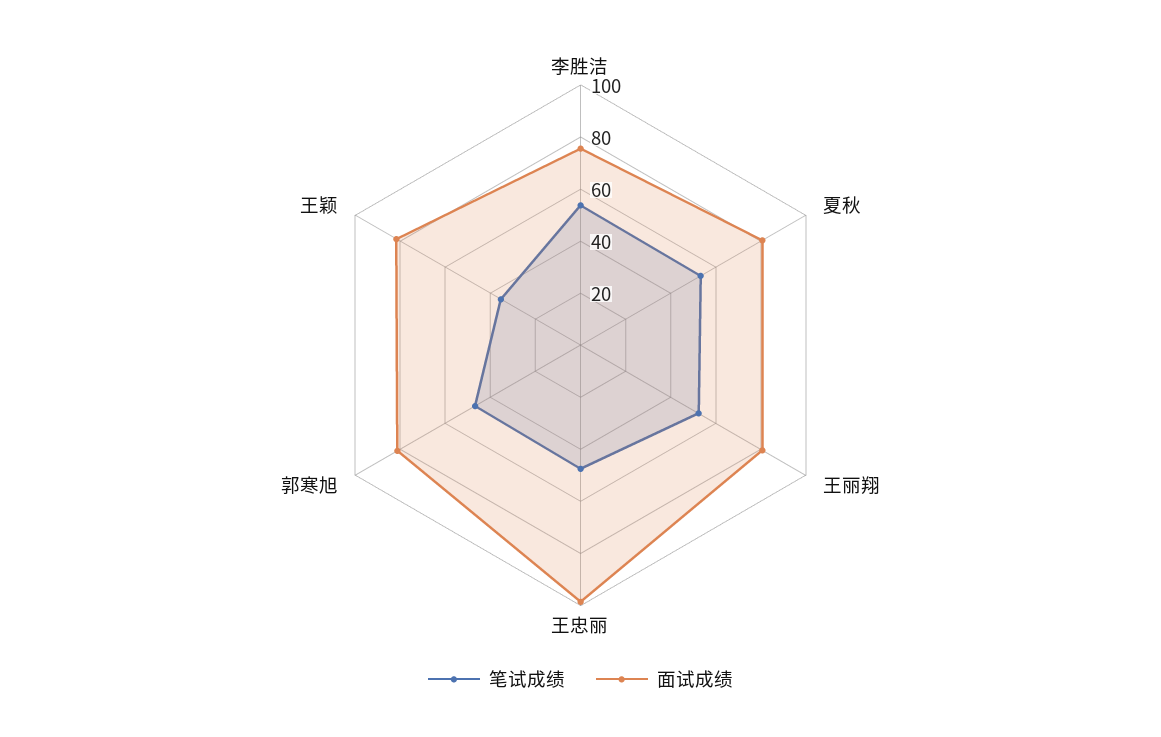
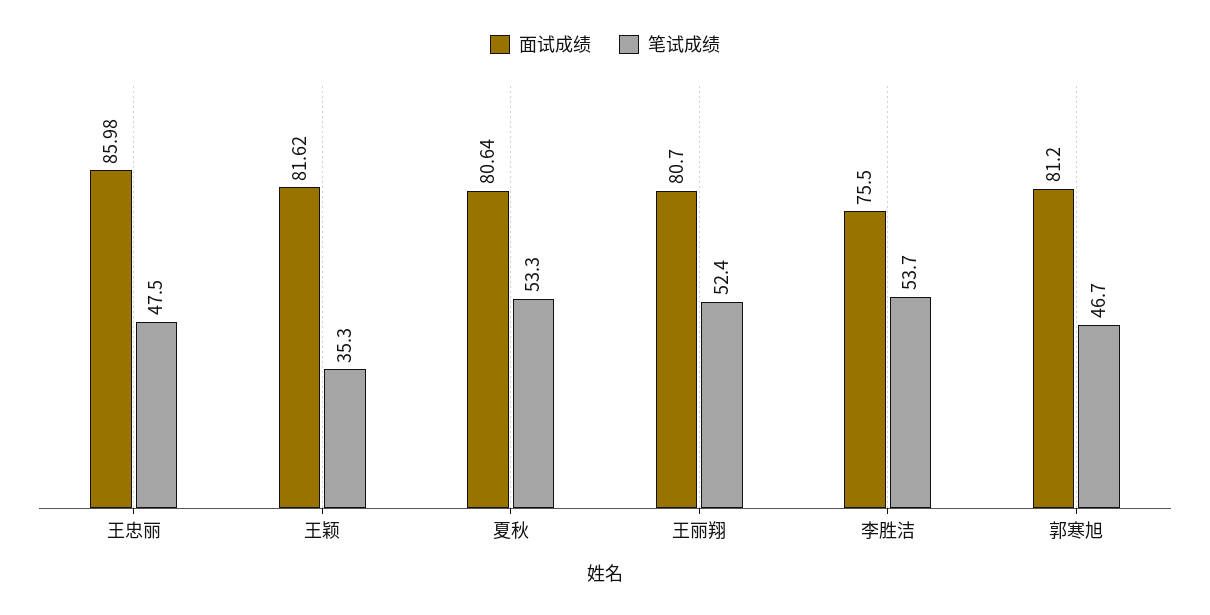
  {
    "笔试成绩": {
      "李胜洁": 53.7,
      "夏秋": 53.3,
      "王丽翔": 52.4,
      "王忠丽": 47.5,
      "郭寒旭": 46.7,
      "王颖": 35.3
    },
    "面试成绩": {
      "李胜洁": 75.5,
      "夏秋": 80.64,
      "王丽翔": 80.7,
-     "王忠丽": 100,
+     "王忠丽": 85.98,
      "郭寒旭": 81.2,
      "王颖": 81.62
    }
  }

